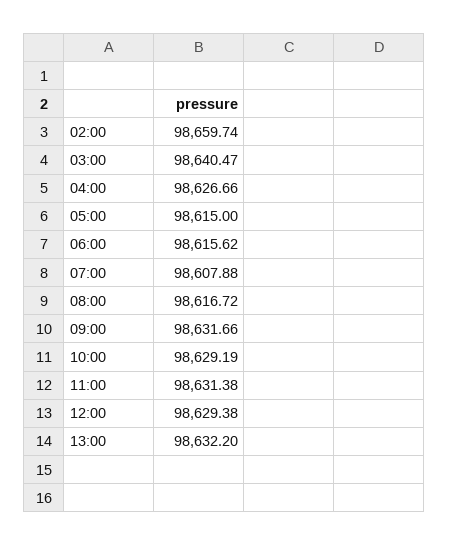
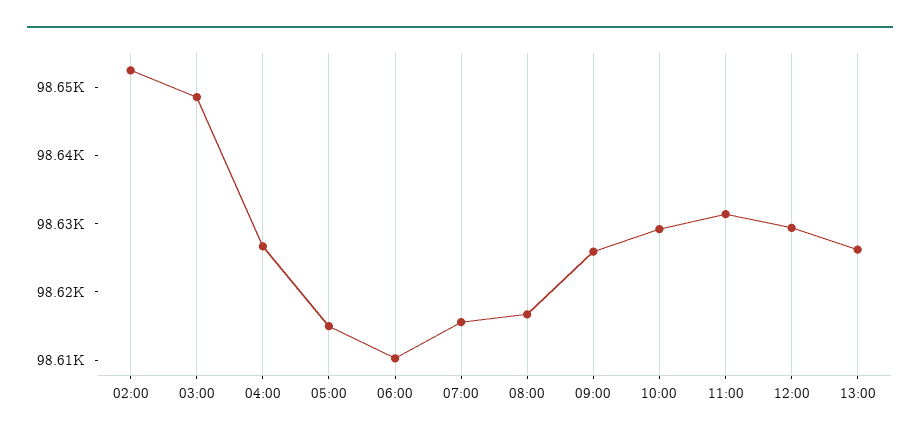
  {
-   "02:00": 98659.74,
+   "02:00": 98652,
-   "03:00": 98640.47,
+   "03:00": 98648,
    "04:00": 98626.66,
    "05:00": 98615,
-   "06:00": 98615.62,
+   "06:00": 98610,
-   "07:00": 98607.88,
+   "07:00": 98616,
    "08:00": 98616.72,
-   "09:00": 98631.66,
+   "09:00": 98626,
    "10:00": 98629.19,
    "11:00": 98631.38,
    "12:00": 98629.38,
-   "13:00": 98632.2
+   "13:00": 98626
  }

